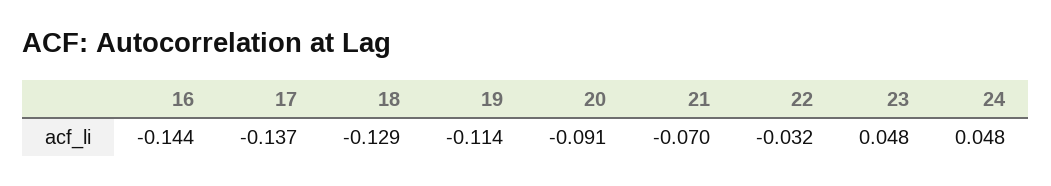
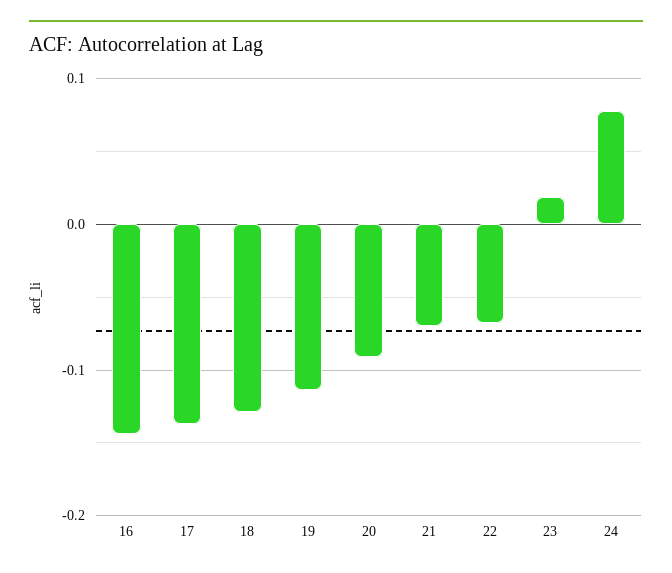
  {
    "16": -0.144,
    "17": -0.137,
    "18": -0.129,
    "19": -0.114,
    "20": -0.091,
    "21": -0.07,
-   "22": -0.032,
+   "22": -0.07,
-   "23": 0.048,
+   "23": 0.02,
-   "24": 0.048
+   "24": 0.08
  }

